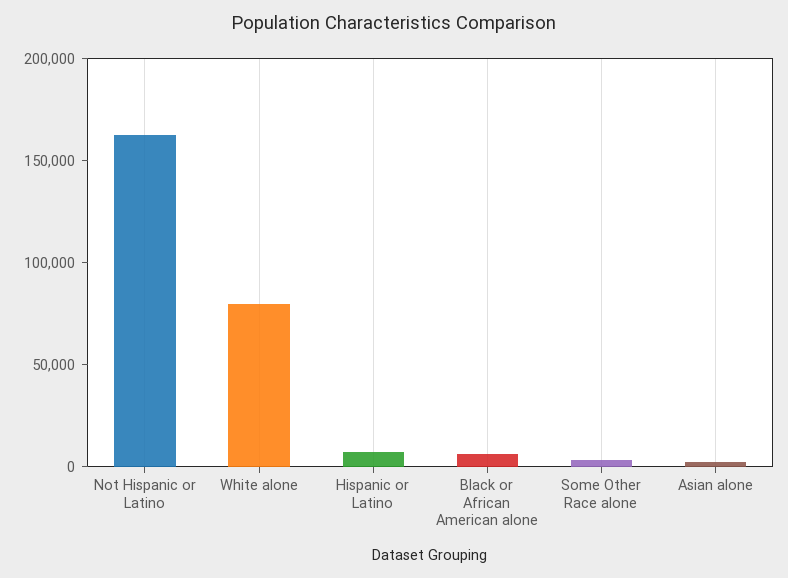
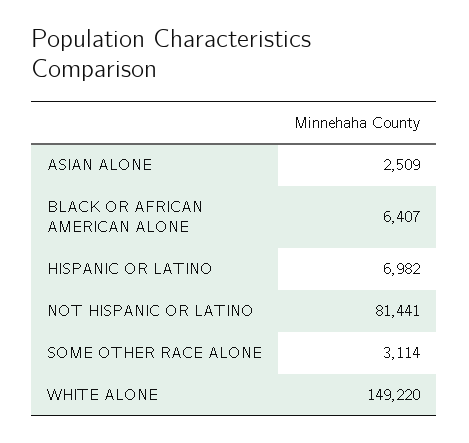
  {
-   "Not Hispanic or Latino": 160000,
+   "Not Hispanic or Latino": 81441,
-   "White alone": 80000,
+   "White alone": 149220,
    "Hispanic or Latino": 6982,
    "Black or African American alone": 6407,
    "Some Other Race alone": 3114,
    "Asian alone": 2509
  }

